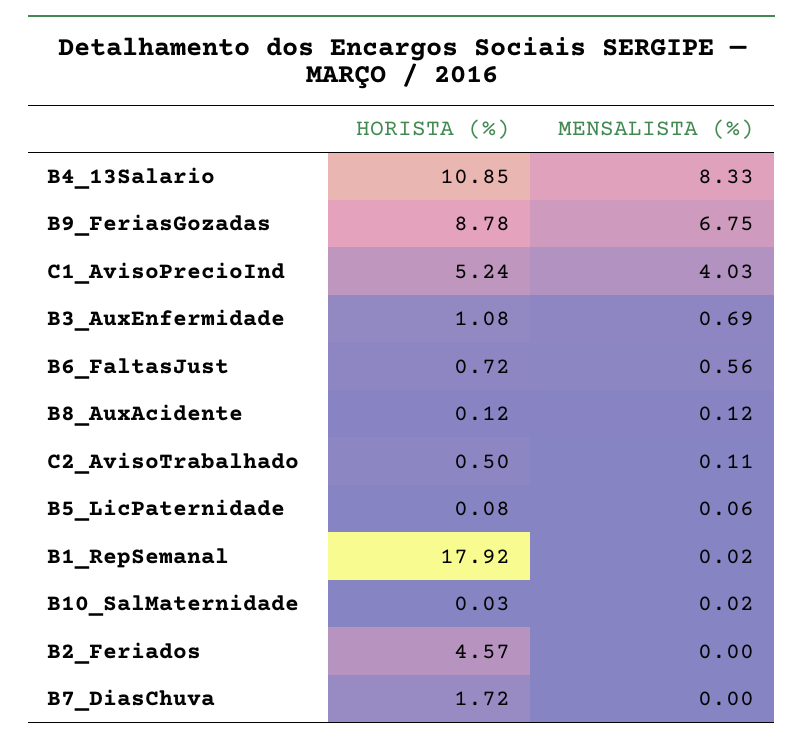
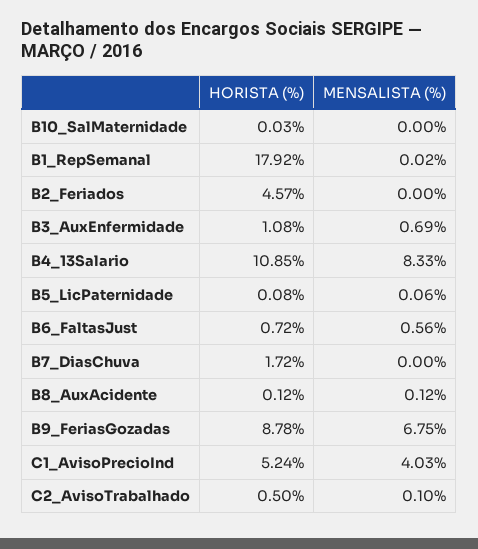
  {
    "HORISTA (%)": {
      "B4_13Salario": 10.85,
      "B9_FeriasGozadas": 8.78,
      "C1_AvisoPrecioInd": 5.24,
      "B3_AuxEnfermidade": 1.08,
      "B6_FaltasJust": 0.72,
      "B8_AuxAcidente": 0.12,
      "C2_AvisoTrabalhado": 0.5,
      "B5_LicPaternidade": 0.08,
      "B1_RepSemanal": 17.92,
      "B10_SalMaternidade": 0.03,
      "B2_Feriados": 4.57,
      "B7_DiasChuva": 1.72
    },
    "MENSALISTA (%)": {
      "B4_13Salario": 8.33,
      "B9_FeriasGozadas": 6.75,
      "C1_AvisoPrecioInd": 4.03,
      "B3_AuxEnfermidade": 0.69,
      "B6_FaltasJust": 0.56,
      "B8_AuxAcidente": 0.12,
-     "C2_AvisoTrabalhado": 0.11,
+     "C2_AvisoTrabalhado": 0.1,
      "B5_LicPaternidade": 0.06,
      "B1_RepSemanal": 0.02,
-     "B10_SalMaternidade": 0.02,
+     "B10_SalMaternidade": 0,
      "B2_Feriados": 0,
      "B7_DiasChuva": 0
    }
  }

